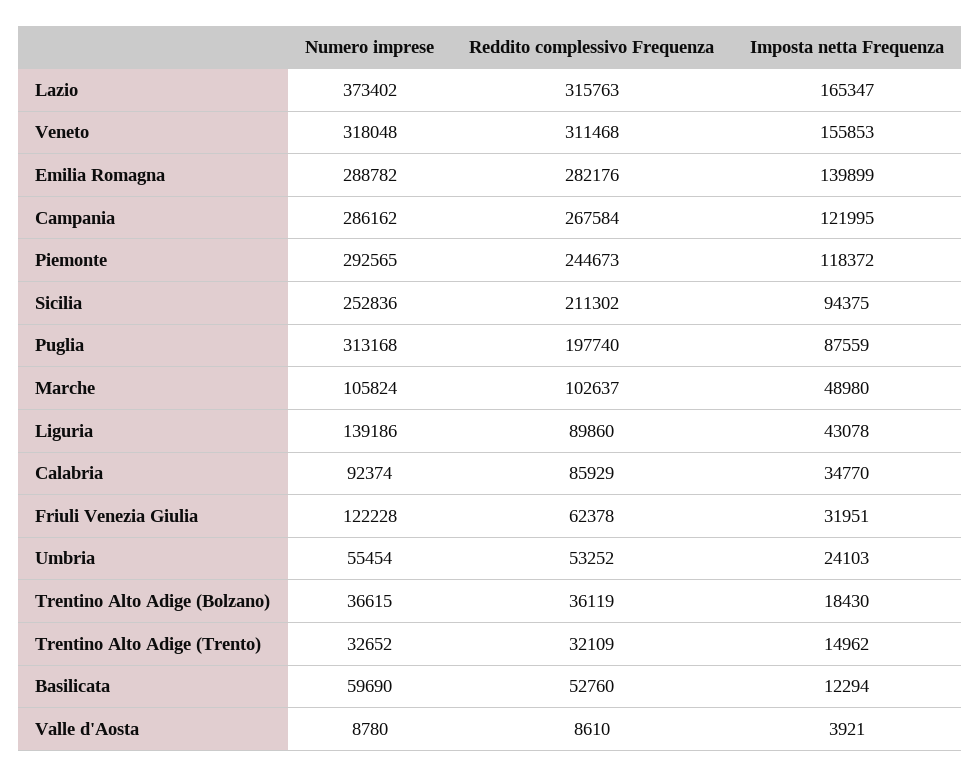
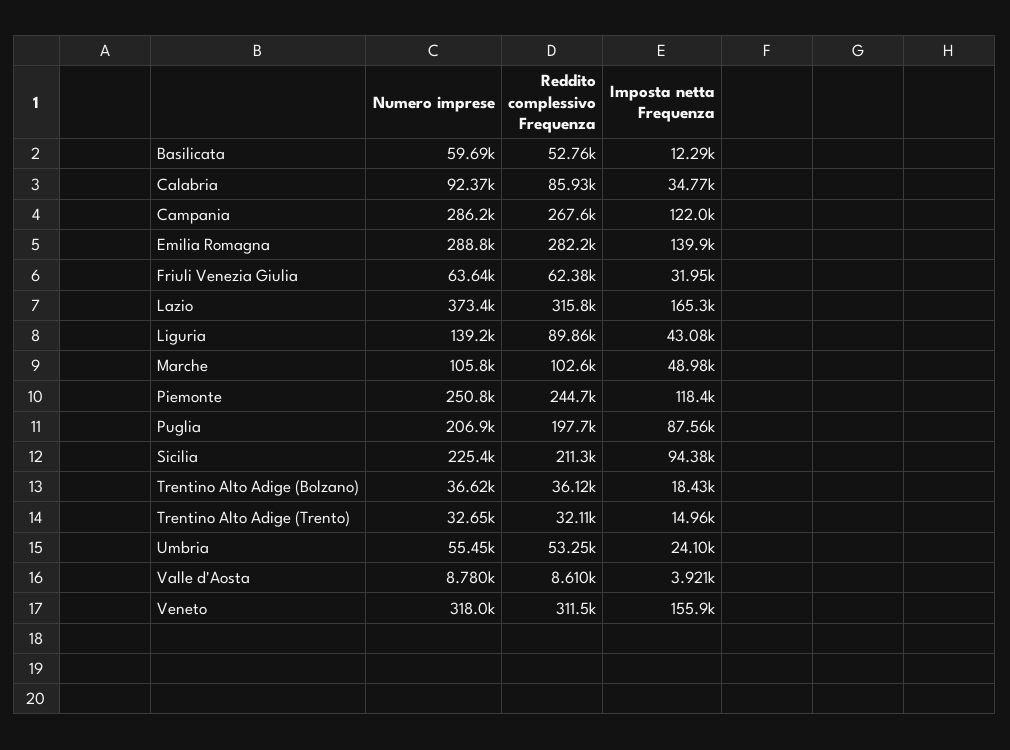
  {
    "Numero imprese": {
      "Lazio": 373402,
      "Veneto": 318048,
      "Emilia Romagna": 288782,
      "Campania": 286162,
-     "Piemonte": 292565,
+     "Piemonte": 250800,
-     "Sicilia": 252836,
+     "Sicilia": 225400,
-     "Puglia": 313168,
+     "Puglia": 206900,
      "Marche": 105824,
      "Liguria": 139186,
      "Calabria": 92374,
-     "Friuli Venezia Giulia": 122228,
+     "Friuli Venezia Giulia": 63640,
      "Umbria": 55454,
      "Trentino Alto Adige (Bolzano)": 36615,
      "Trentino Alto Adige (Trento)": 32652,
      "Basilicata": 59690,
      "Valle d'Aosta": 8780
    },
    "Reddito complessivo Frequenza": {
      "Lazio": 315763,
      "Veneto": 311468,
      "Emilia Romagna": 282176,
      "Campania": 267584,
      "Piemonte": 244673,
      "Sicilia": 211302,
      "Puglia": 197740,
      "Marche": 102637,
      "Liguria": 89860,
      "Calabria": 85929,
      "Friuli Venezia Giulia": 62378,
      "Umbria": 53252,
      "Trentino Alto Adige (Bolzano)": 36119,
      "Trentino Alto Adige (Trento)": 32109,
      "Basilicata": 52760,
      "Valle d'Aosta": 8610
    },
    "Imposta netta Frequenza": {
      "Lazio": 165347,
      "Veneto": 155853,
      "Emilia Romagna": 139899,
      "Campania": 121995,
      "Piemonte": 118372,
      "Sicilia": 94375,
      "Puglia": 87559,
      "Marche": 48980,
      "Liguria": 43078,
      "Calabria": 34770,
      "Friuli Venezia Giulia": 31951,
      "Umbria": 24103,
      "Trentino Alto Adige (Bolzano)": 18430,
      "Trentino Alto Adige (Trento)": 14962,
      "Basilicata": 12294,
      "Valle d'Aosta": 3921
    }
  }

